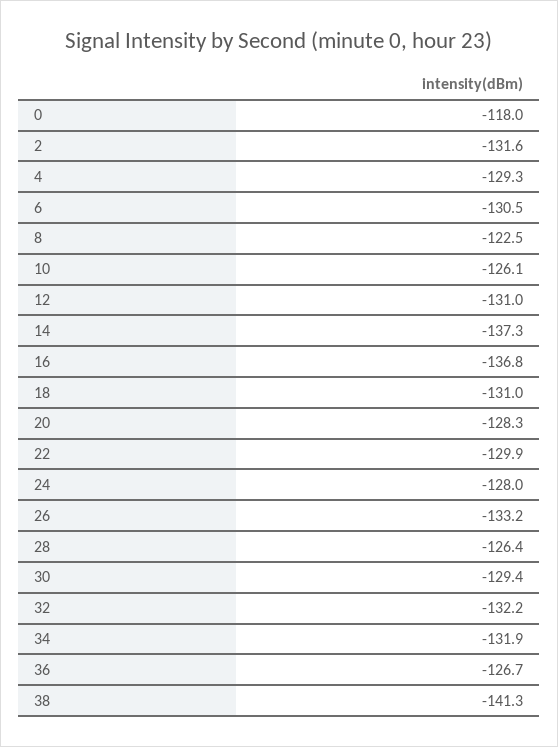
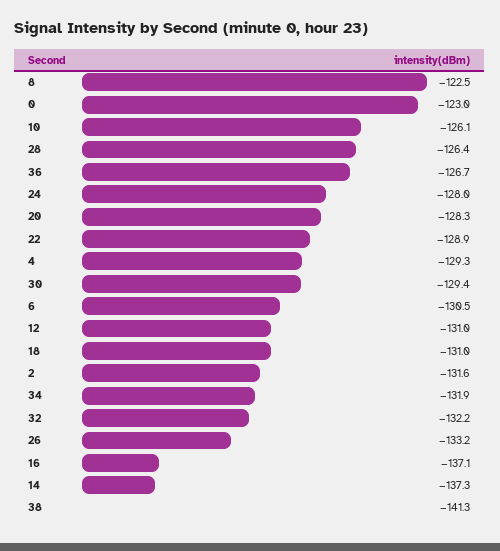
  {
-   "0": -118,
+   "0": -123,
    "2": -131.6,
    "4": -129.3,
    "6": -130.5,
    "8": -122.5,
    "10": -126.1,
    "12": -131,
    "14": -137.3,
-   "16": -136.8,
+   "16": -137.1,
    "18": -131,
    "20": -128.3,
-   "22": -129.9,
+   "22": -128.9,
    "24": -128,
    "26": -133.2,
    "28": -126.4,
    "30": -129.4,
    "32": -132.2,
    "34": -131.9,
    "36": -126.7,
    "38": -141.3
  }

